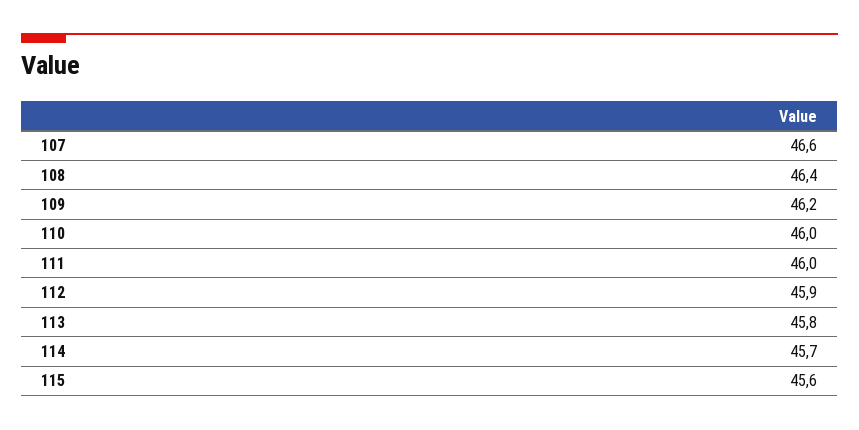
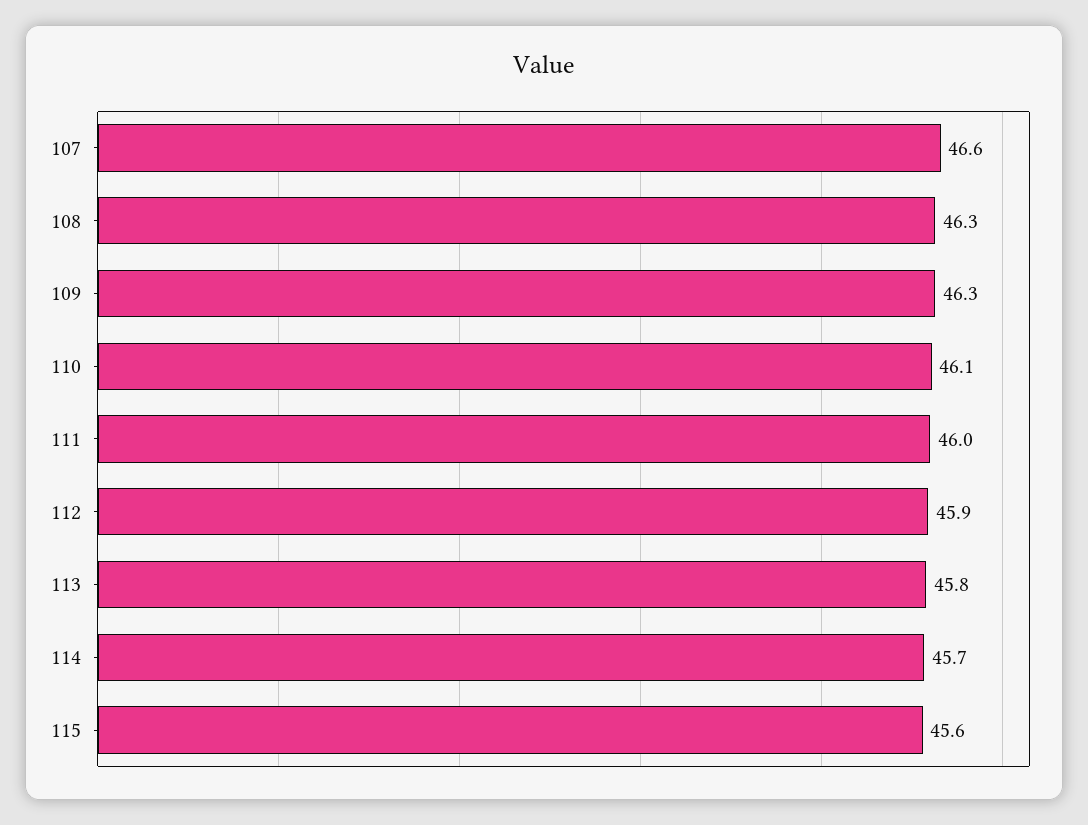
  {
    "107": 46.6,
-   "108": 46.4,
+   "108": 46.3,
-   "109": 46.2,
+   "109": 46.3,
-   "110": 46,
+   "110": 46.1,
    "111": 46,
    "112": 45.9,
    "113": 45.8,
    "114": 45.7,
    "115": 45.6
  }

